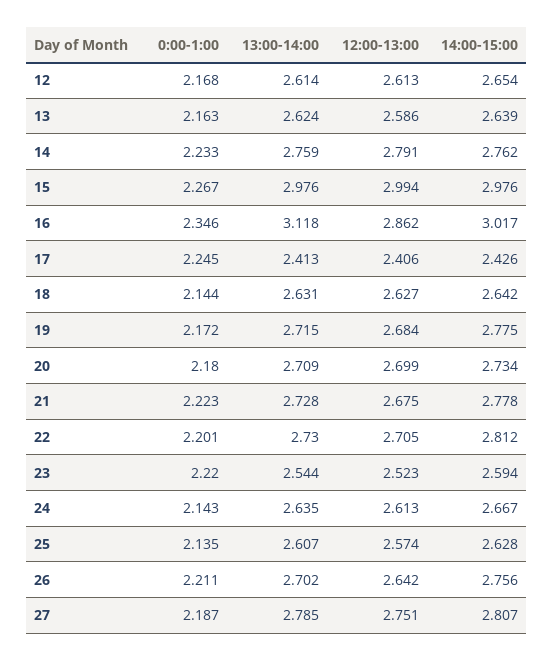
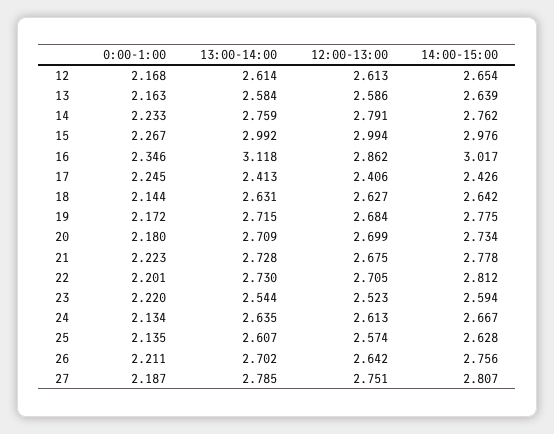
  {
    "0:00-1:00": {
      "12": 2.168,
      "13": 2.163,
      "14": 2.233,
      "15": 2.267,
      "16": 2.346,
      "17": 2.245,
      "18": 2.144,
      "19": 2.172,
      "20": 2.18,
      "21": 2.223,
      "22": 2.201,
      "23": 2.22,
-     "24": 2.143,
+     "24": 2.134,
      "25": 2.135,
      "26": 2.211,
      "27": 2.187
    },
    "13:00-14:00": {
      "12": 2.614,
-     "13": 2.624,
+     "13": 2.584,
      "14": 2.759,
-     "15": 2.976,
+     "15": 2.992,
      "16": 3.118,
      "17": 2.413,
      "18": 2.631,
      "19": 2.715,
      "20": 2.709,
      "21": 2.728,
      "22": 2.73,
      "23": 2.544,
      "24": 2.635,
      "25": 2.607,
      "26": 2.702,
      "27": 2.785
    },
    "12:00-13:00": {
      "12": 2.613,
      "13": 2.586,
      "14": 2.791,
      "15": 2.994,
      "16": 2.862,
      "17": 2.406,
      "18": 2.627,
      "19": 2.684,
      "20": 2.699,
      "21": 2.675,
      "22": 2.705,
      "23": 2.523,
      "24": 2.613,
      "25": 2.574,
      "26": 2.642,
      "27": 2.751
    },
    "14:00-15:00": {
      "12": 2.654,
      "13": 2.639,
      "14": 2.762,
      "15": 2.976,
      "16": 3.017,
      "17": 2.426,
      "18": 2.642,
      "19": 2.775,
      "20": 2.734,
      "21": 2.778,
      "22": 2.812,
      "23": 2.594,
      "24": 2.667,
      "25": 2.628,
      "26": 2.756,
      "27": 2.807
    }
  }

